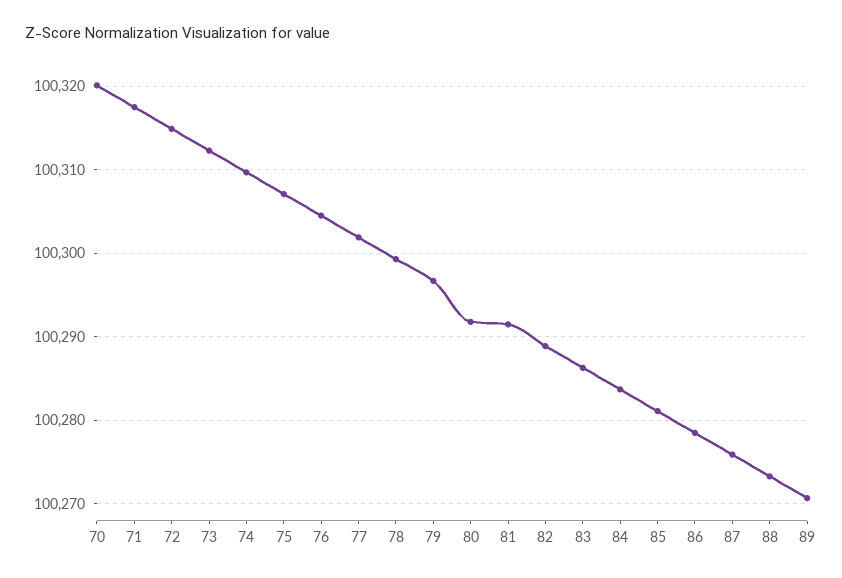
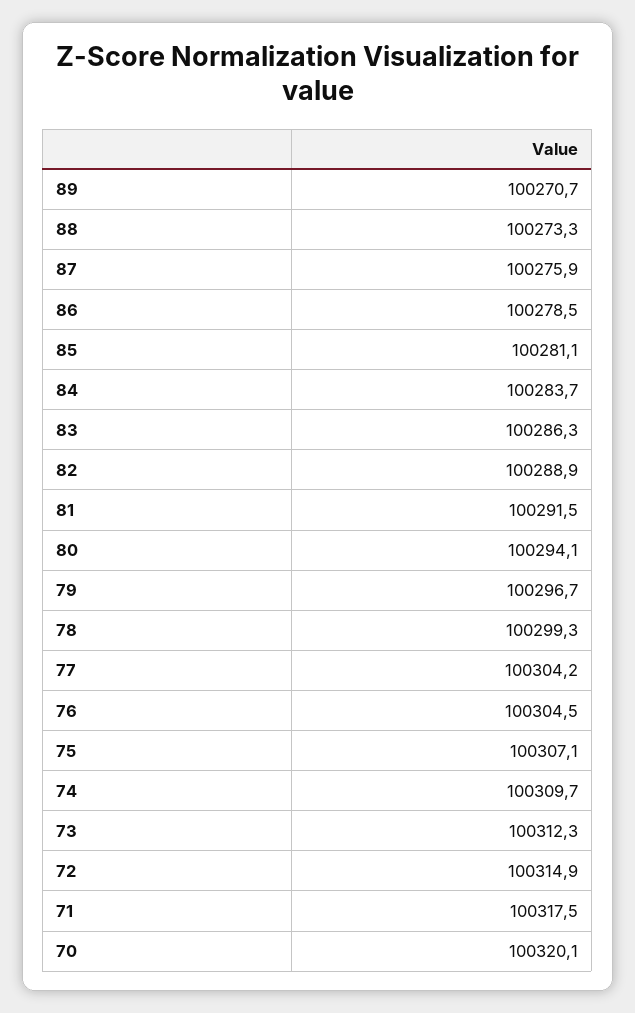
  {
    "70": 100320.1,
    "71": 100317.5,
    "72": 100314.9,
    "73": 100312.3,
    "74": 100309.7,
    "75": 100307.1,
    "76": 100304.5,
-   "77": 100302,
+   "77": 100304.2,
    "78": 100299.3,
    "79": 100296.7,
-   "80": 100292,
+   "80": 100294.1,
    "81": 100291.5,
    "82": 100288.9,
    "83": 100286.3,
    "84": 100283.7,
    "85": 100281.1,
    "86": 100278.5,
    "87": 100275.9,
    "88": 100273.3,
    "89": 100270.7
  }

